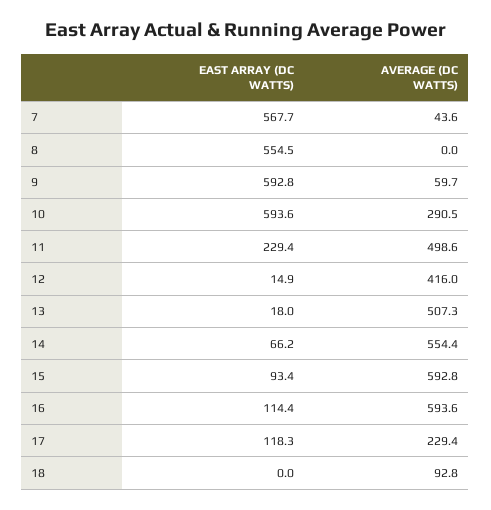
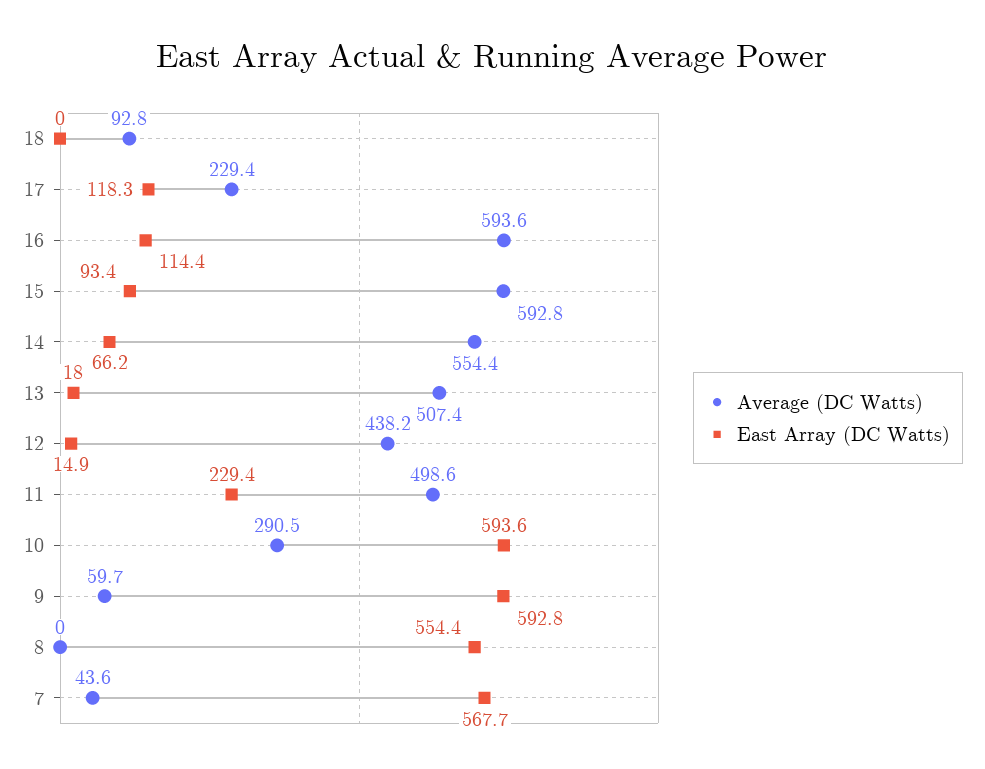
  {
    "EAST ARRAY (DC WATTS)": {
      "7": 567.7,
-     "8": 554.5,
+     "8": 554.4,
      "9": 592.8,
      "10": 593.6,
      "11": 229.4,
      "12": 14.9,
      "13": 18,
      "14": 66.2,
      "15": 93.4,
      "16": 114.4,
      "17": 118.3,
      "18": 0
    },
    "AVERAGE (DC WATTS)": {
      "7": 43.6,
      "8": 0,
      "9": 59.7,
      "10": 290.5,
      "11": 498.6,
-     "12": 416,
+     "12": 438.2,
-     "13": 507.3,
+     "13": 507.4,
      "14": 554.4,
      "15": 592.8,
      "16": 593.6,
      "17": 229.4,
      "18": 92.8
    }
  }

